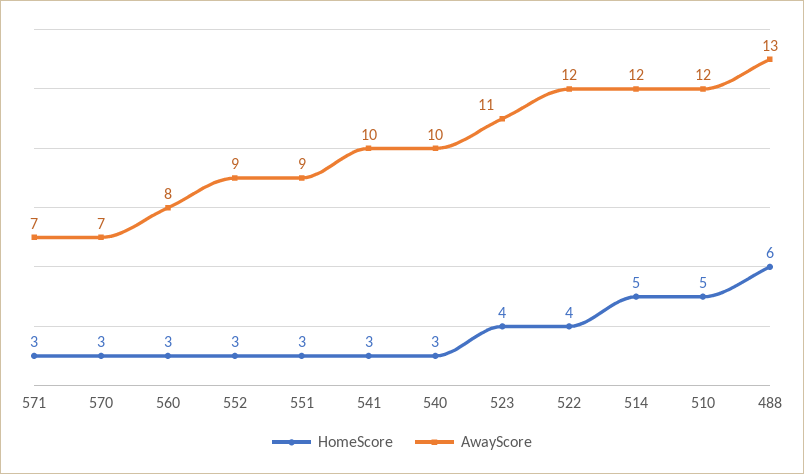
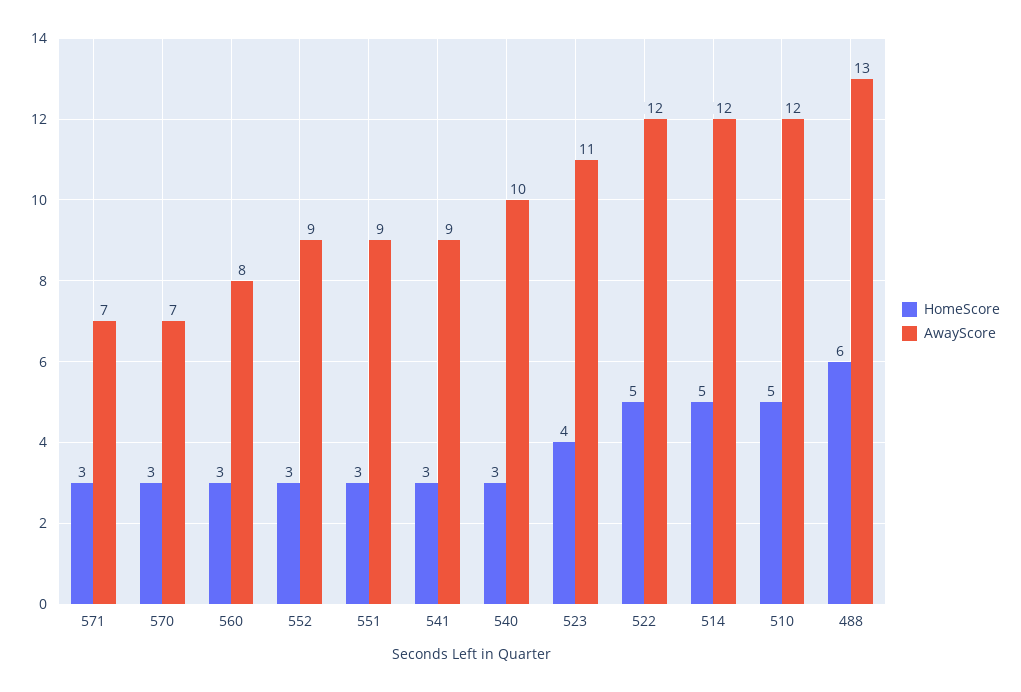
  {
    "HomeScore": {
      "571": 3,
      "570": 3,
      "560": 3,
      "552": 3,
      "551": 3,
      "541": 3,
      "540": 3,
      "523": 4,
-     "522": 4,
+     "522": 5,
      "514": 5,
      "510": 5,
      "488": 6
    },
    "AwayScore": {
      "571": 7,
      "570": 7,
      "560": 8,
      "552": 9,
      "551": 9,
-     "541": 10,
+     "541": 9,
      "540": 10,
      "523": 11,
      "522": 12,
      "514": 12,
      "510": 12,
      "488": 13
    }
  }

